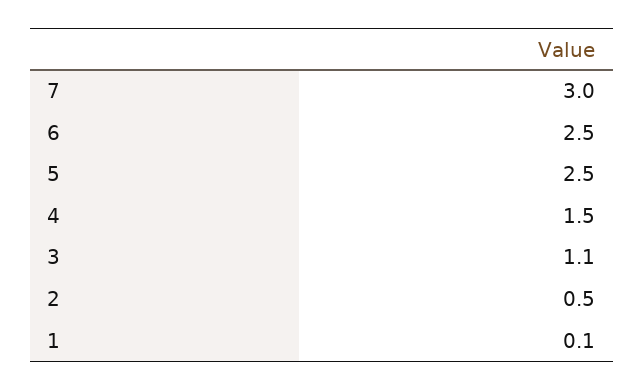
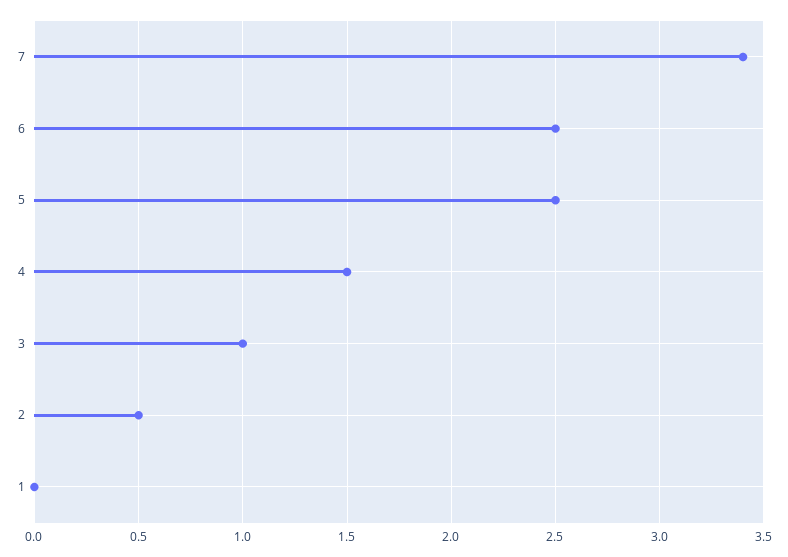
  {
-   "7": 3,
+   "7": 3.4,
    "6": 2.5,
    "5": 2.5,
    "4": 1.5,
-   "3": 1.1,
+   "3": 1,
    "2": 0.5,
-   "1": 0.1
+   "1": 0
  }

